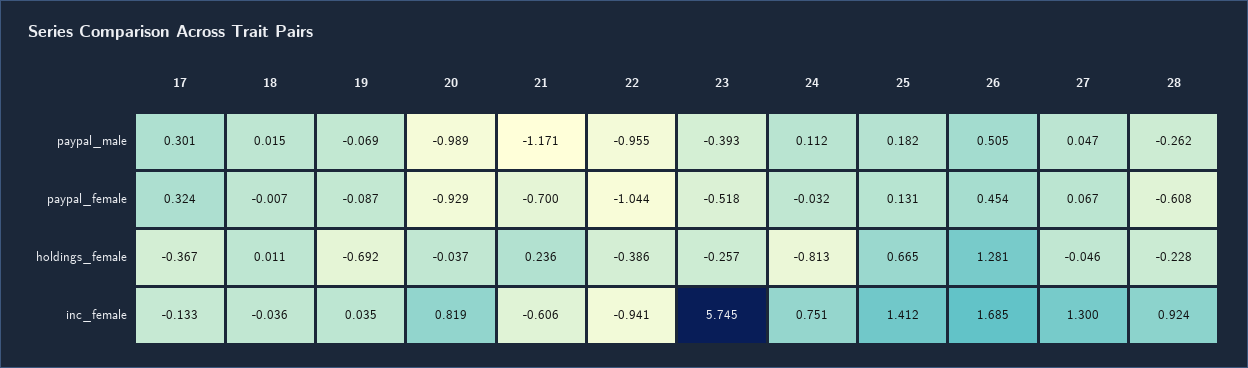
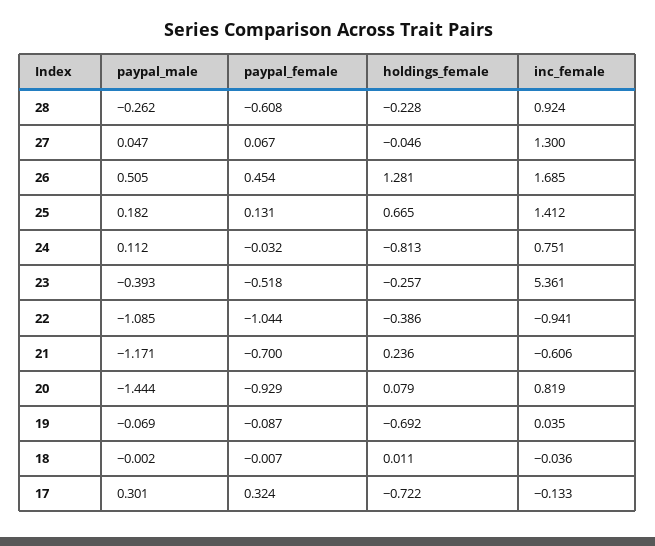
  {
    "17": {
      "paypal_male": 0.301,
      "paypal_female": 0.324,
-     "holdings_female": -0.367,
+     "holdings_female": -0.722,
      "inc_female": -0.133
    },
    "18": {
-     "paypal_male": 0.015,
+     "paypal_male": -0.002,
      "paypal_female": -0.007,
      "holdings_female": 0.011,
      "inc_female": -0.036
    },
    "19": {
      "paypal_male": -0.069,
      "paypal_female": -0.087,
      "holdings_female": -0.692,
      "inc_female": 0.035
    },
    "20": {
-     "paypal_male": -0.989,
+     "paypal_male": -1.444,
      "paypal_female": -0.929,
-     "holdings_female": -0.037,
+     "holdings_female": 0.079,
      "inc_female": 0.819
    },
    "21": {
      "paypal_male": -1.171,
      "paypal_female": -0.7,
      "holdings_female": 0.236,
      "inc_female": -0.606
    },
    "22": {
-     "paypal_male": -0.955,
+     "paypal_male": -1.085,
      "paypal_female": -1.044,
      "holdings_female": -0.386,
      "inc_female": -0.941
    },
    "23": {
      "paypal_male": -0.393,
      "paypal_female": -0.518,
      "holdings_female": -0.257,
-     "inc_female": 5.745
+     "inc_female": 5.361
    },
    "24": {
      "paypal_male": 0.112,
      "paypal_female": -0.032,
      "holdings_female": -0.813,
      "inc_female": 0.751
    },
    "25": {
      "paypal_male": 0.182,
      "paypal_female": 0.131,
      "holdings_female": 0.665,
      "inc_female": 1.412
    },
    "26": {
      "paypal_male": 0.505,
      "paypal_female": 0.454,
      "holdings_female": 1.281,
      "inc_female": 1.685
    },
    "27": {
      "paypal_male": 0.047,
      "paypal_female": 0.067,
      "holdings_female": -0.046,
      "inc_female": 1.3
    },
    "28": {
      "paypal_male": -0.262,
      "paypal_female": -0.608,
      "holdings_female": -0.228,
      "inc_female": 0.924
    }
  }

